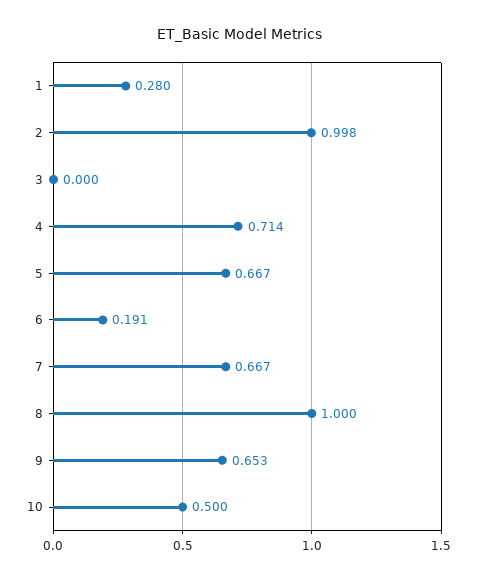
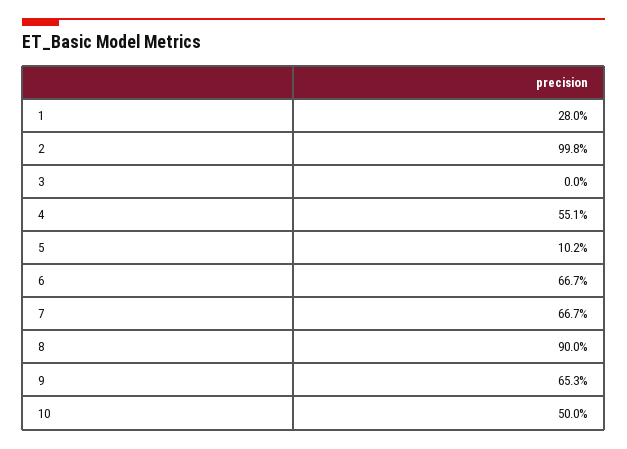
  {
    "1": 0.28,
    "2": 0.998,
    "3": 0,
-   "4": 0.714,
+   "4": 0.551,
-   "5": 0.667,
+   "5": 0.102,
-   "6": 0.191,
+   "6": 0.667,
    "7": 0.667,
-   "8": 1,
+   "8": 0.9,
    "9": 0.653,
    "10": 0.5
  }

